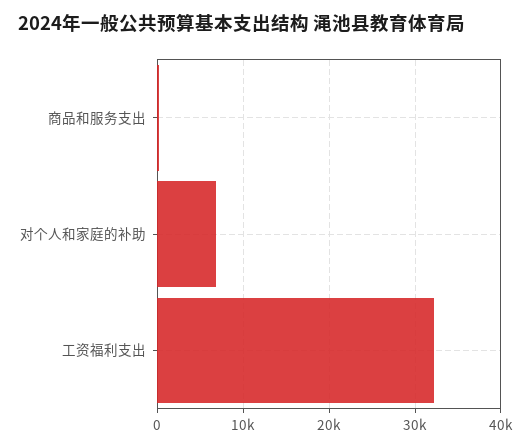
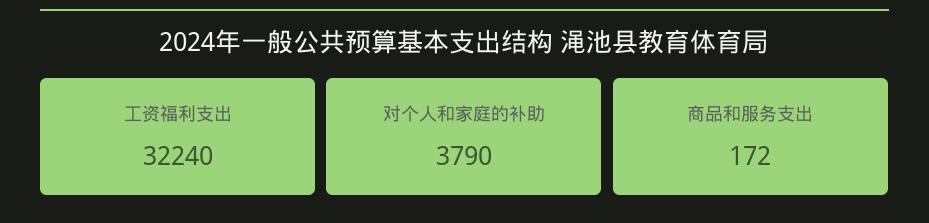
  {
    "商品和服务支出": 172,
-   "对个人和家庭的补助": 7000,
+   "对个人和家庭的补助": 3790,
    "工资福利支出": 32240
  }

